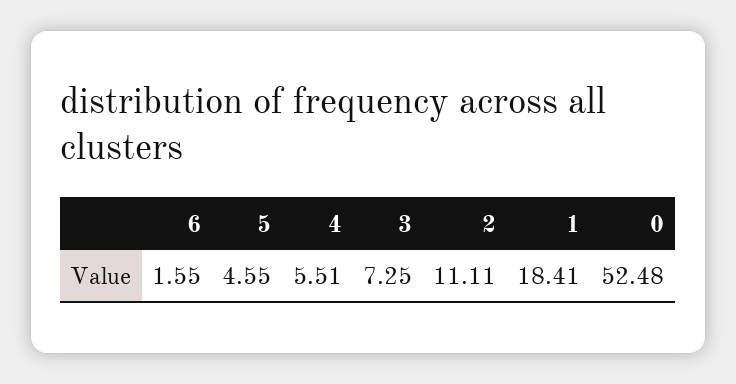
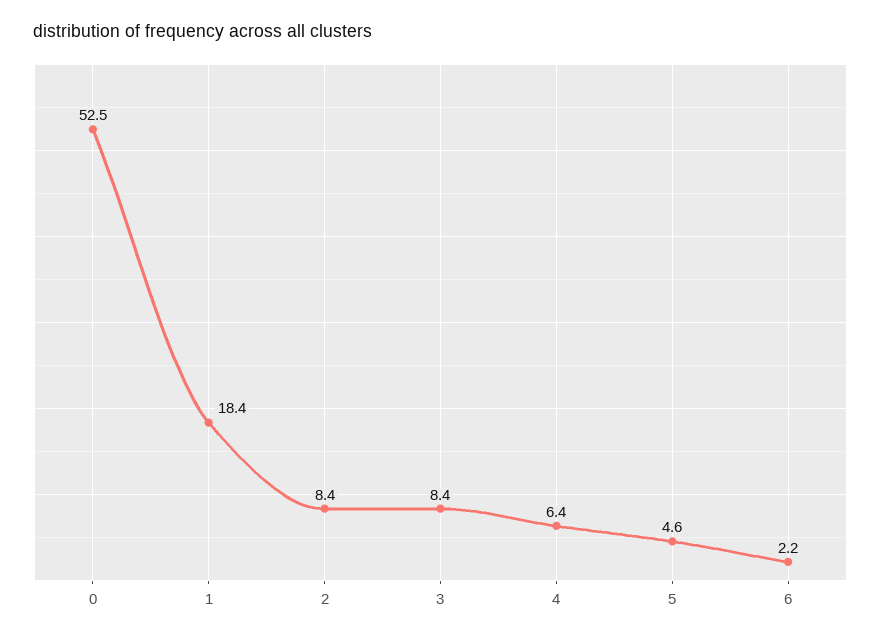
  {
-   "6": 1.55,
+   "6": 2.2,
    "5": 4.55,
-   "4": 5.51,
+   "4": 6.4,
-   "3": 7.25,
+   "3": 8.4,
-   "2": 11.11,
+   "2": 8.4,
    "1": 18.41,
    "0": 52.48
  }

